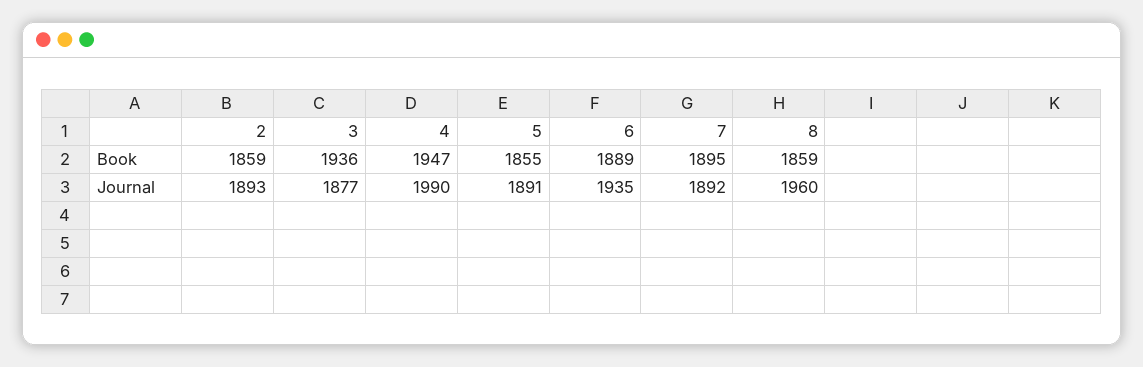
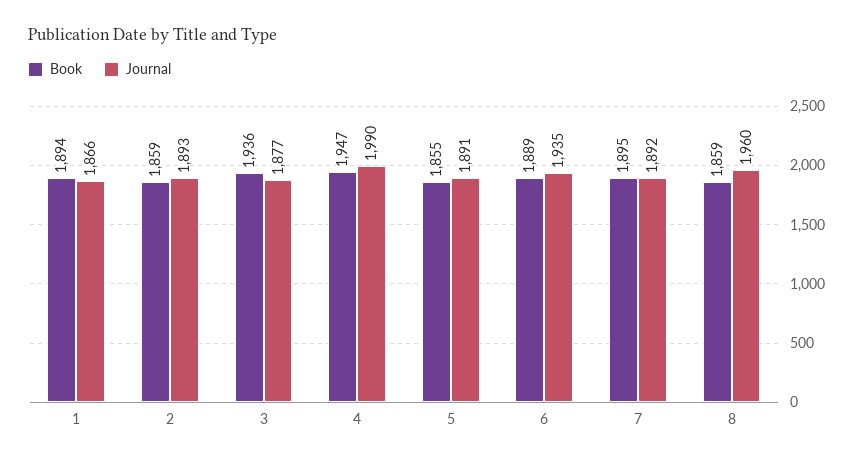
  {
    "Book": {
      "2": 1859,
      "3": 1936,
      "4": 1947,
      "5": 1855,
      "6": 1889,
      "7": 1895,
-     "8": 1859
+     "8": 1859,
+     "1": 1894
    },
    "Journal": {
      "2": 1893,
      "3": 1877,
      "4": 1990,
      "5": 1891,
      "6": 1935,
      "7": 1892,
-     "8": 1960
+     "8": 1960,
+     "1": 1866
    }
  }

